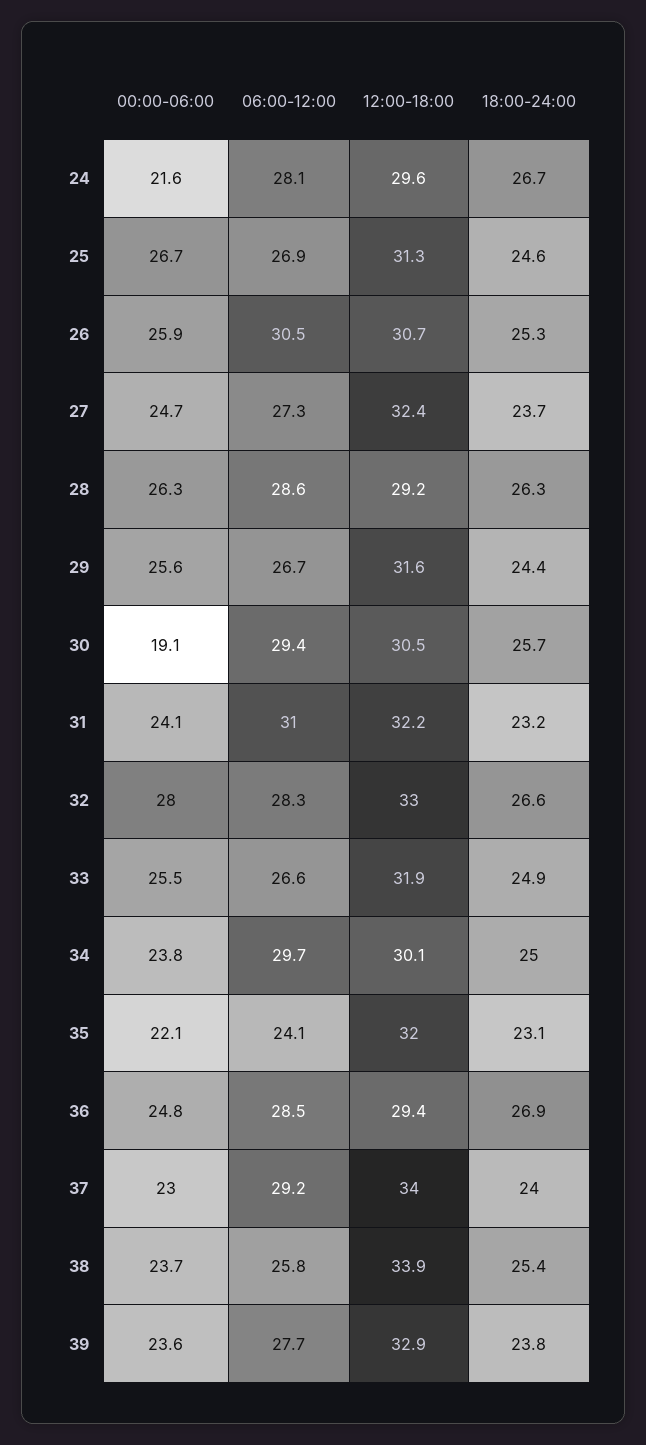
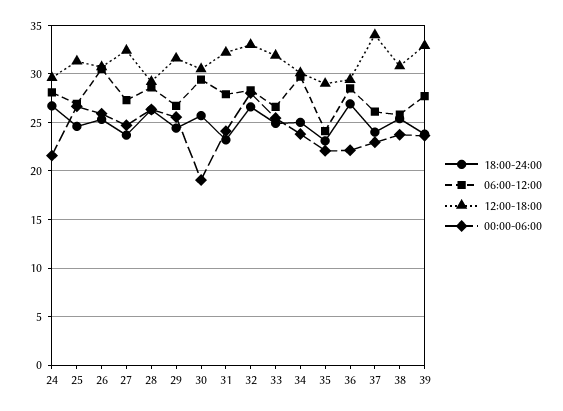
  {
    "00:00-06:00": {
      "24": 21.6,
      "25": 26.7,
      "26": 25.9,
      "27": 24.7,
      "28": 26.3,
      "29": 25.6,
      "30": 19.1,
      "31": 24.1,
      "32": 28,
      "33": 25.5,
      "34": 23.8,
      "35": 22.1,
-     "36": 24.8,
+     "36": 22,
      "37": 23,
      "38": 23.7,
      "39": 23.6
    },
    "06:00-12:00": {
      "24": 28.1,
      "25": 26.9,
      "26": 30.5,
      "27": 27.3,
      "28": 28.6,
      "29": 26.7,
      "30": 29.4,
-     "31": 31,
+     "31": 28,
      "32": 28.3,
      "33": 26.6,
      "34": 29.7,
      "35": 24.1,
      "36": 28.5,
-     "37": 29.2,
+     "37": 26,
      "38": 25.8,
      "39": 27.7
    },
    "12:00-18:00": {
      "24": 29.6,
      "25": 31.3,
      "26": 30.7,
      "27": 32.4,
      "28": 29.2,
      "29": 31.6,
      "30": 30.5,
      "31": 32.2,
      "32": 33,
      "33": 31.9,
      "34": 30.1,
-     "35": 32,
+     "35": 29,
      "36": 29.4,
      "37": 34,
-     "38": 33.9,
+     "38": 31,
      "39": 32.9
    },
    "18:00-24:00": {
      "24": 26.7,
      "25": 24.6,
      "26": 25.3,
      "27": 23.7,
      "28": 26.3,
      "29": 24.4,
      "30": 25.7,
      "31": 23.2,
      "32": 26.6,
      "33": 24.9,
      "34": 25,
      "35": 23.1,
      "36": 26.9,
      "37": 24,
      "38": 25.4,
      "39": 23.8
    }
  }

